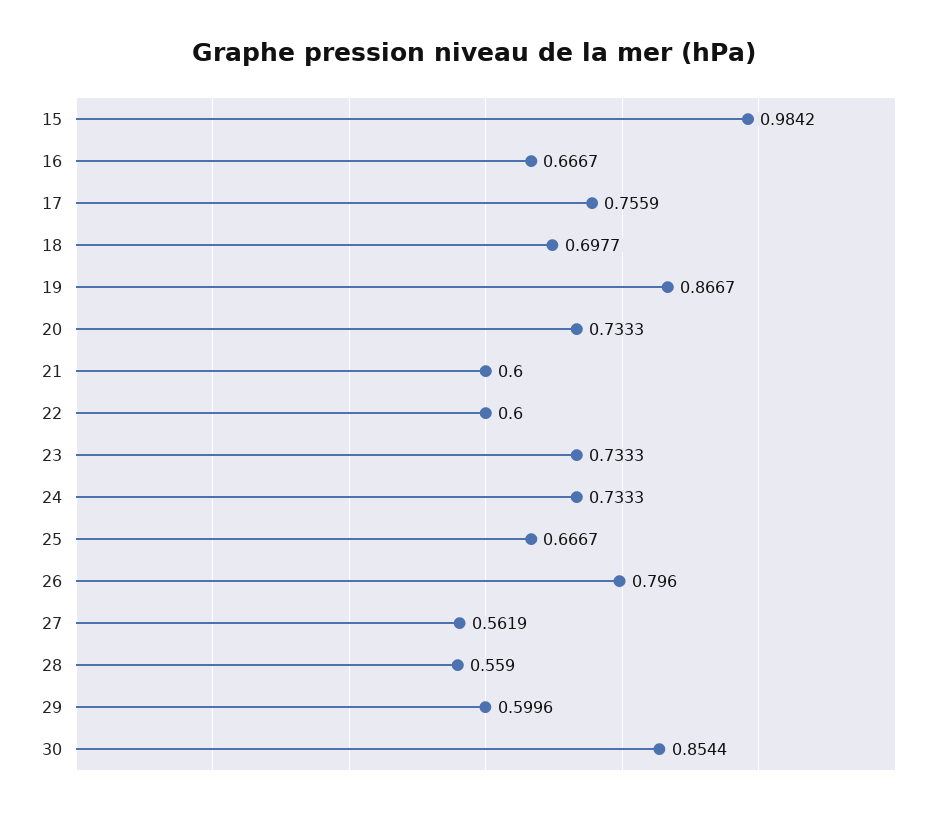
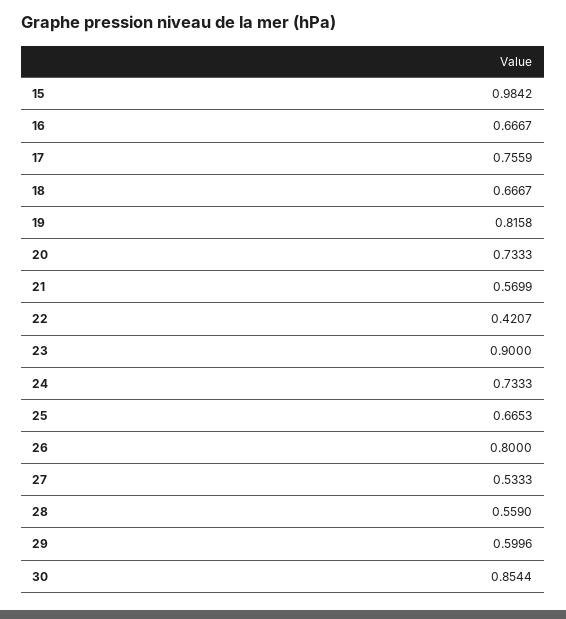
  {
    "15": 0.9842,
    "16": 0.6667,
    "17": 0.7559,
-   "18": 0.6977,
+   "18": 0.6667,
-   "19": 0.8667,
+   "19": 0.8158,
    "20": 0.7333,
-   "21": 0.6,
+   "21": 0.5699,
-   "22": 0.6,
+   "22": 0.4207,
-   "23": 0.7333,
+   "23": 0.9,
    "24": 0.7333,
-   "25": 0.6667,
+   "25": 0.6653,
-   "26": 0.796,
+   "26": 0.8,
-   "27": 0.5619,
+   "27": 0.5333,
    "28": 0.559,
    "29": 0.5996,
    "30": 0.8544
  }

